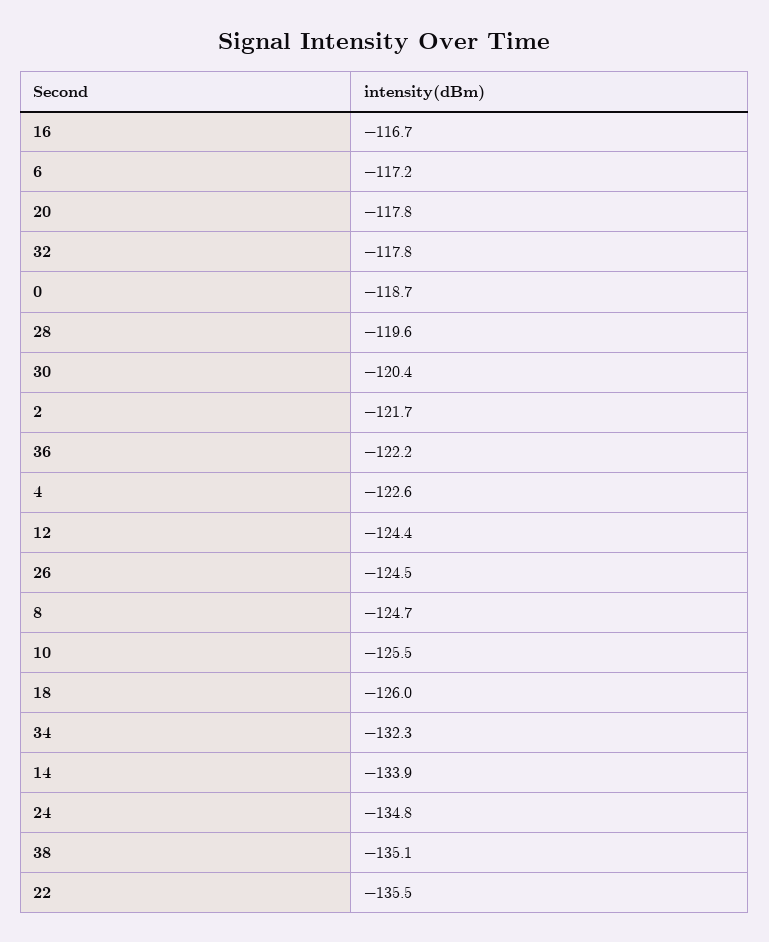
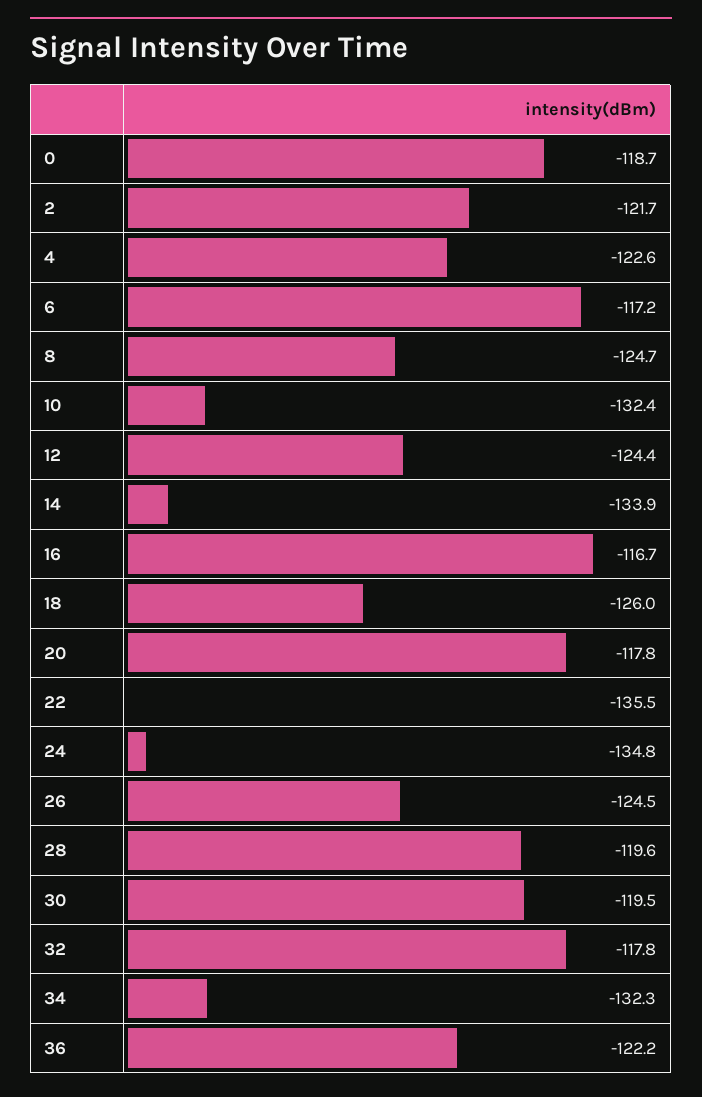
  {
    "16": -116.7,
    "6": -117.2,
    "20": -117.8,
    "32": -117.8,
    "0": -118.7,
    "28": -119.6,
-   "30": -120.4,
+   "30": -119.5,
    "2": -121.7,
    "36": -122.2,
    "4": -122.6,
    "12": -124.4,
    "26": -124.5,
    "8": -124.7,
-   "10": -125.5,
+   "10": -132.4,
    "18": -126,
    "34": -132.3,
    "14": -133.9,
    "24": -134.8,
-   "38": -135.1,
    "22": -135.5
  }

